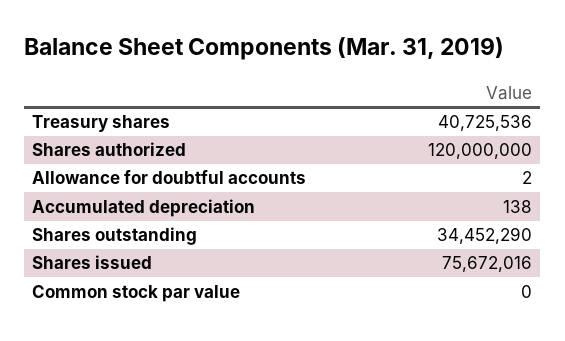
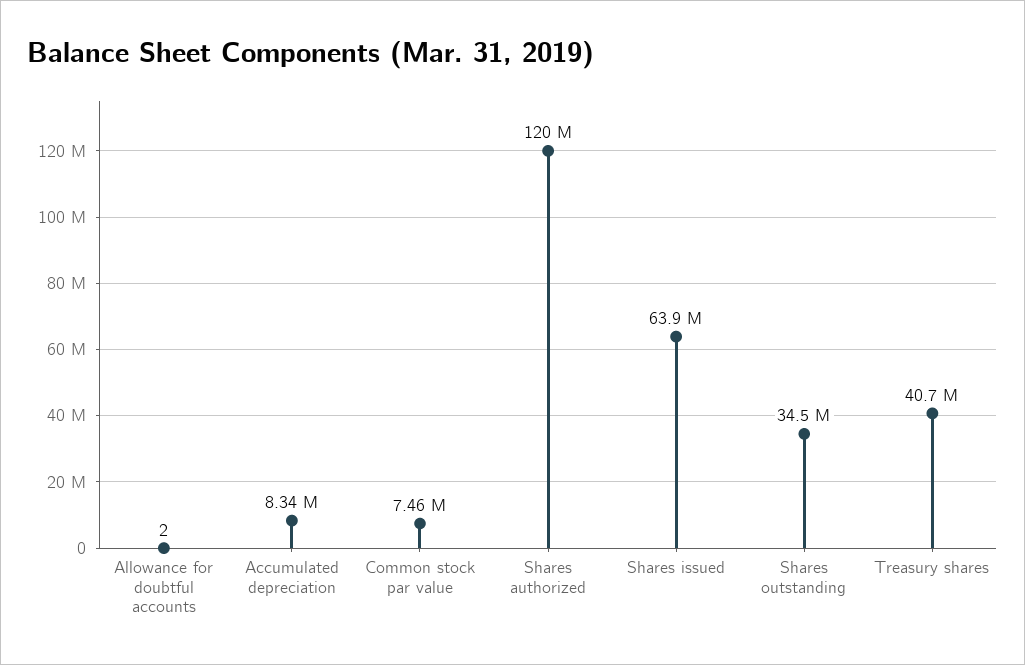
  {
    "Treasury shares": 40725536,
    "Shares authorized": 120000000,
    "Allowance for doubtful accounts": 2,
-   "Accumulated depreciation": 138,
+   "Accumulated depreciation": 8340000,
    "Shares outstanding": 34452290,
-   "Shares issued": 75672016,
+   "Shares issued": 63900000,
-   "Common stock par value": 0
+   "Common stock par value": 7460000
  }

